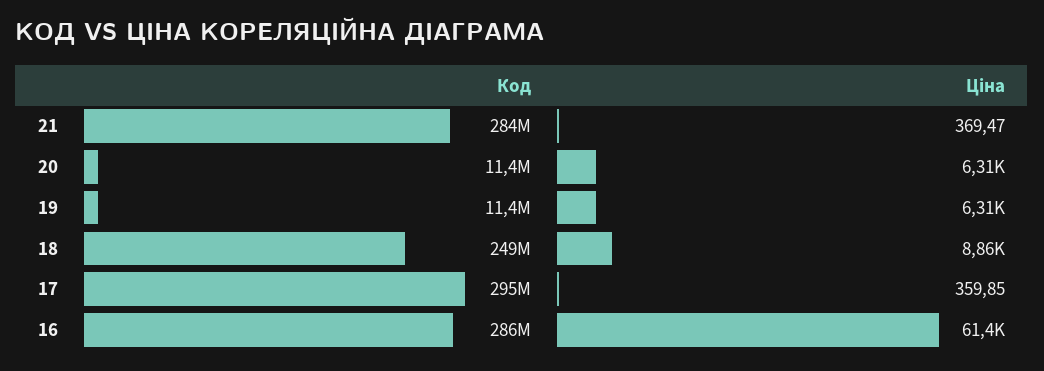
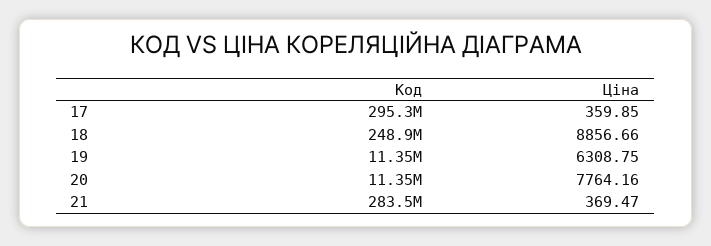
  {
    "Код": {
      "21": 283500000,
      "20": 11350000,
      "19": 11350000,
      "18": 248900000,
-     "17": 295300000,
+     "17": 295300000
-     "16": 286000000
    },
    "Ціна": {
      "21": 369.47,
-     "20": 6310,
+     "20": 7764.16,
      "19": 6308.75,
      "18": 8856.66,
-     "17": 359.85,
+     "17": 359.85
-     "16": 61400
    }
  }

